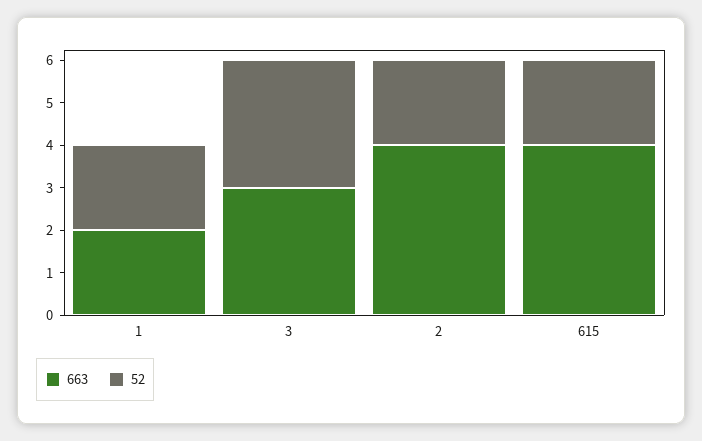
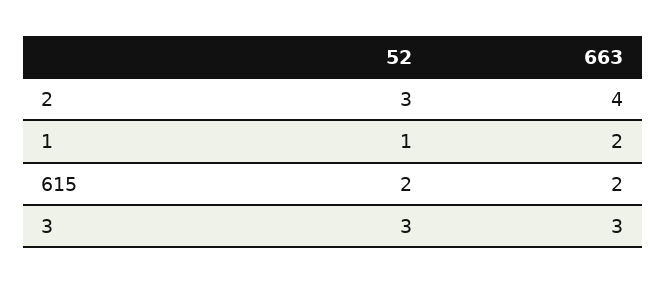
  {
    "663": {
      "1": 2,
      "3": 3,
      "2": 4,
-     "615": 4
+     "615": 2
    },
    "52": {
-     "1": 2,
+     "1": 1,
      "3": 3,
-     "2": 2,
+     "2": 3,
      "615": 2
    }
  }

